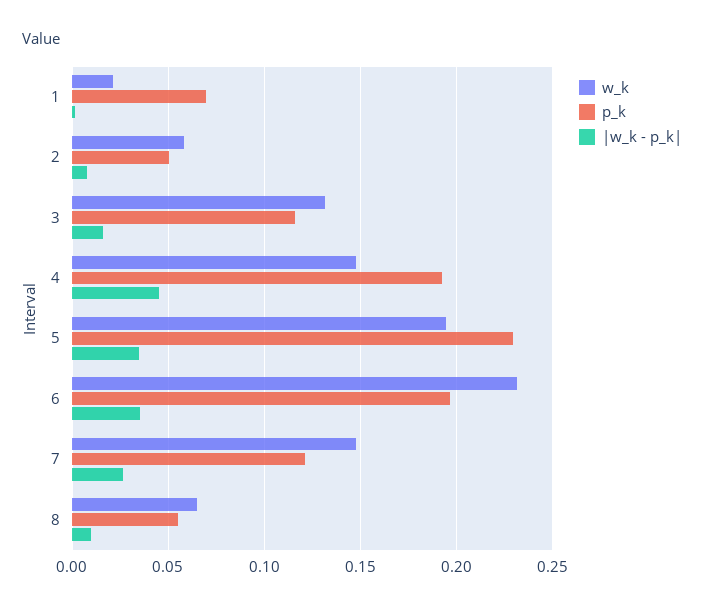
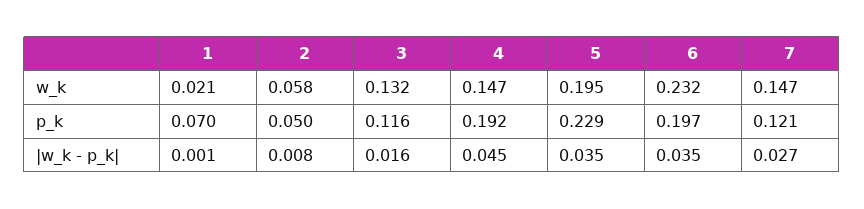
  {
    "w_k": {
      "1": 0.021,
      "2": 0.058,
      "3": 0.132,
      "4": 0.147,
      "5": 0.195,
      "6": 0.232,
-     "7": 0.147,
+     "7": 0.147
-     "8": 0.065
    },
    "p_k": {
      "1": 0.07,
      "2": 0.05,
      "3": 0.116,
      "4": 0.192,
      "5": 0.229,
      "6": 0.197,
-     "7": 0.121,
+     "7": 0.121
-     "8": 0.055
    },
    "|w_k - p_k|": {
      "1": 0.001,
      "2": 0.008,
      "3": 0.016,
      "4": 0.045,
      "5": 0.035,
      "6": 0.035,
-     "7": 0.027,
+     "7": 0.027
-     "8": 0.01
    }
  }

